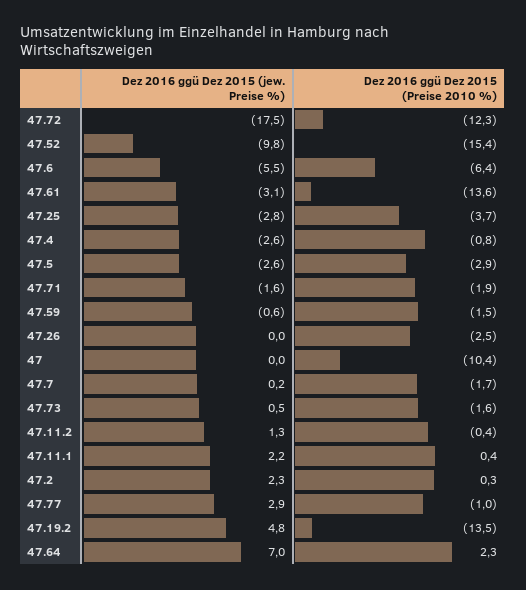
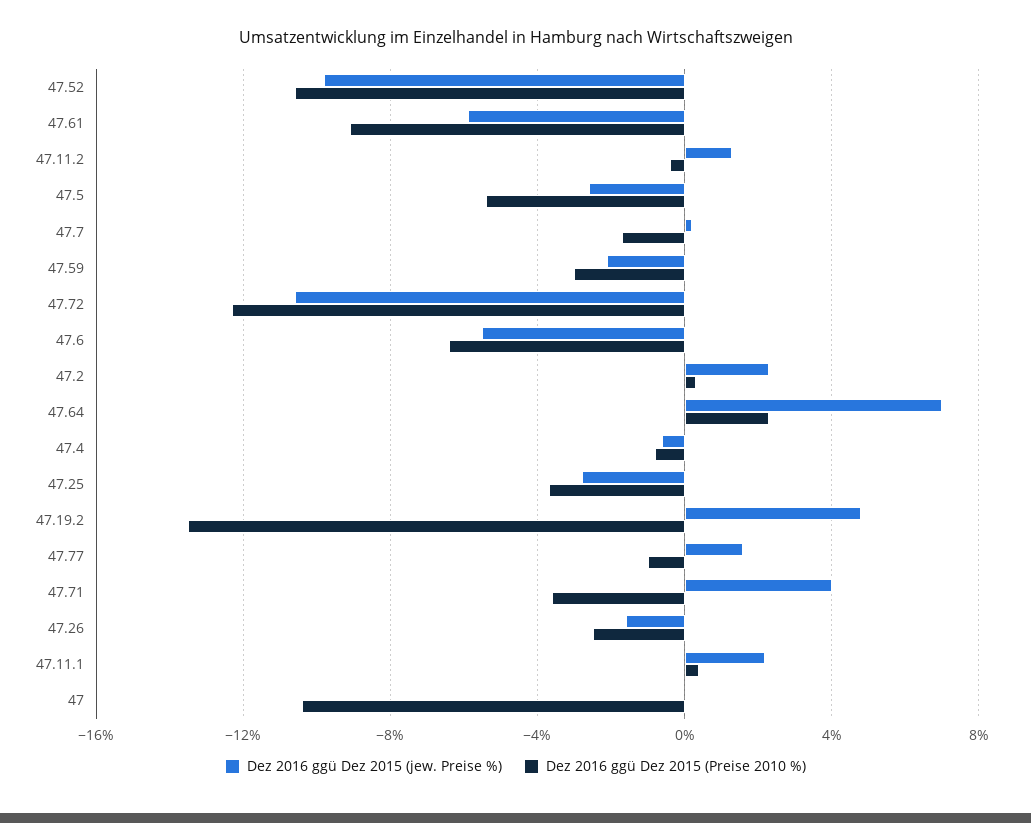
  {
    "Dez 2016 ggü Dez 2015 (jew. Preise %)": {
-     "47.72": -17.5,
+     "47.72": -10.5,
      "47.52": -9.8,
      "47.6": -5.5,
-     "47.61": -3.1,
+     "47.61": -6,
      "47.25": -2.8,
-     "47.4": -2.6,
+     "47.4": -0.5,
      "47.5": -2.6,
-     "47.71": -1.6,
+     "47.71": 4,
-     "47.59": -0.6,
+     "47.59": -2,
-     "47.26": 0,
+     "47.26": -1.5,
      "47": 0,
      "47.7": 0.2,
-     "47.73": 0.5,
      "47.11.2": 1.3,
      "47.11.1": 2.2,
      "47.2": 2.3,
-     "47.77": 2.9,
+     "47.77": 1.5,
      "47.19.2": 4.8,
      "47.64": 7
    },
    "Dez 2016 ggü Dez 2015 (Preise 2010 %)": {
      "47.72": -12.3,
-     "47.52": -15.4,
+     "47.52": -10.5,
      "47.6": -6.4,
-     "47.61": -13.6,
+     "47.61": -9,
      "47.25": -3.7,
      "47.4": -0.8,
-     "47.5": -2.9,
+     "47.5": -5.5,
-     "47.71": -1.9,
+     "47.71": -3.5,
-     "47.59": -1.5,
+     "47.59": -3,
      "47.26": -2.5,
      "47": -10.4,
      "47.7": -1.7,
-     "47.73": -1.6,
      "47.11.2": -0.4,
      "47.11.1": 0.4,
      "47.2": 0.3,
      "47.77": -1,
      "47.19.2": -13.5,
      "47.64": 2.3
    }
  }

